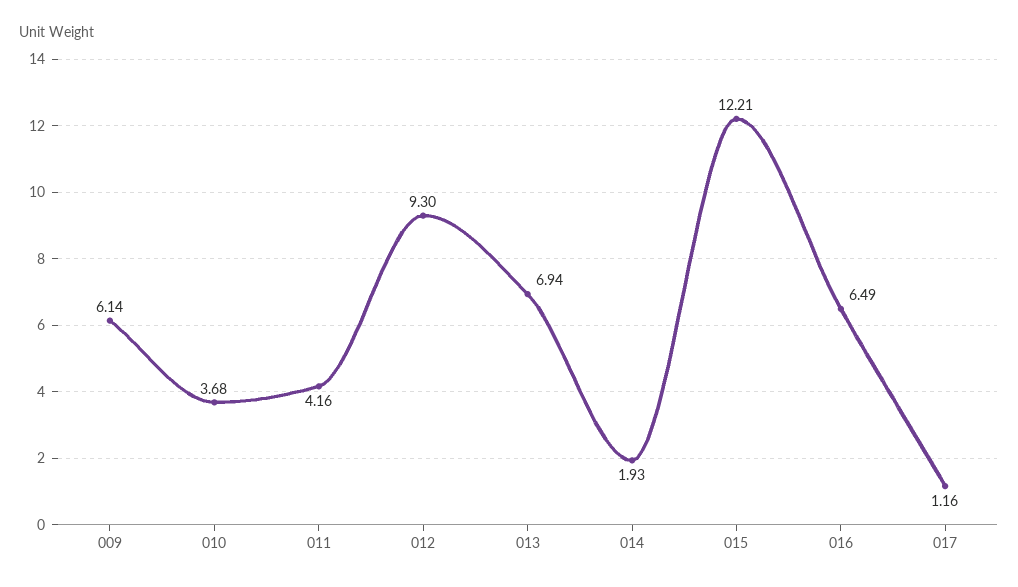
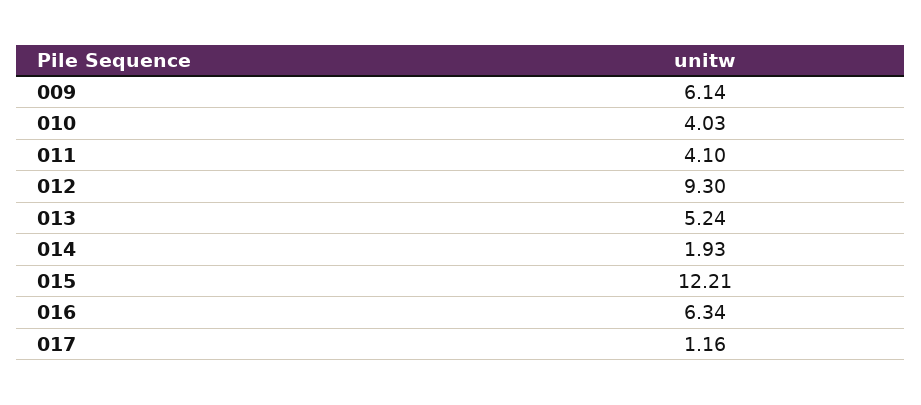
  {
    "009": 6.14,
-   "010": 3.68,
+   "010": 4.03,
-   "011": 4.16,
+   "011": 4.1,
    "012": 9.3,
-   "013": 6.94,
+   "013": 5.24,
    "014": 1.93,
    "015": 12.21,
-   "016": 6.49,
+   "016": 6.34,
    "017": 1.16
  }

